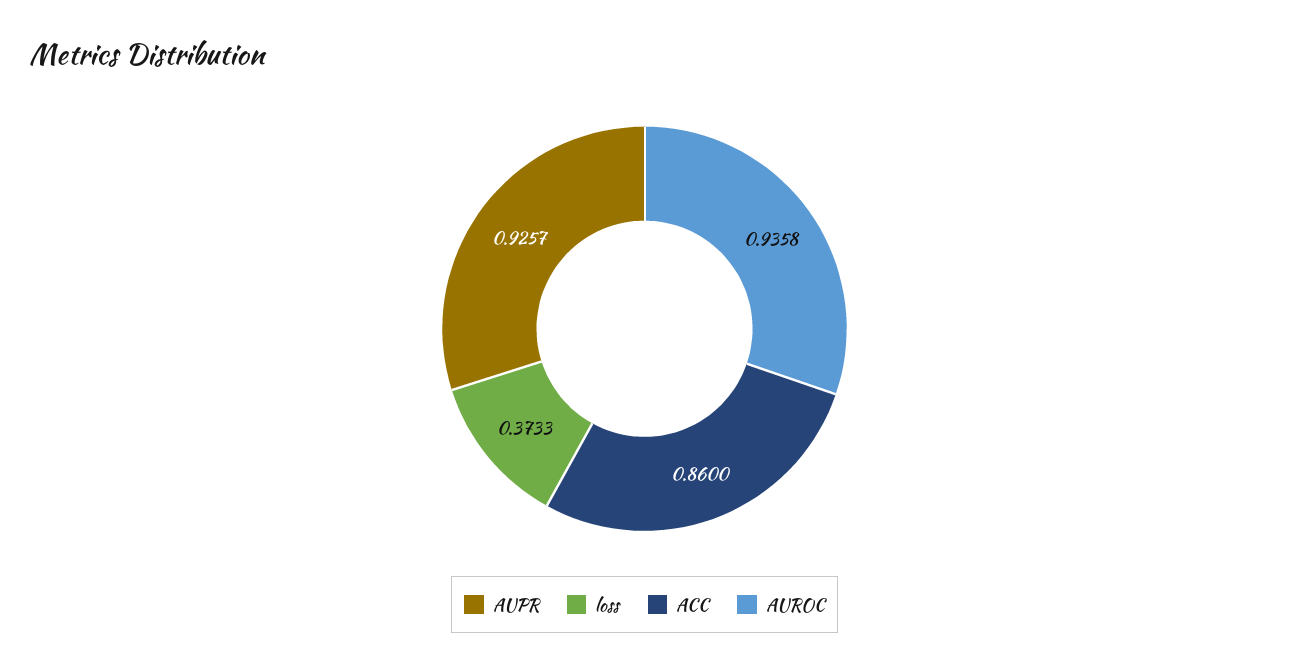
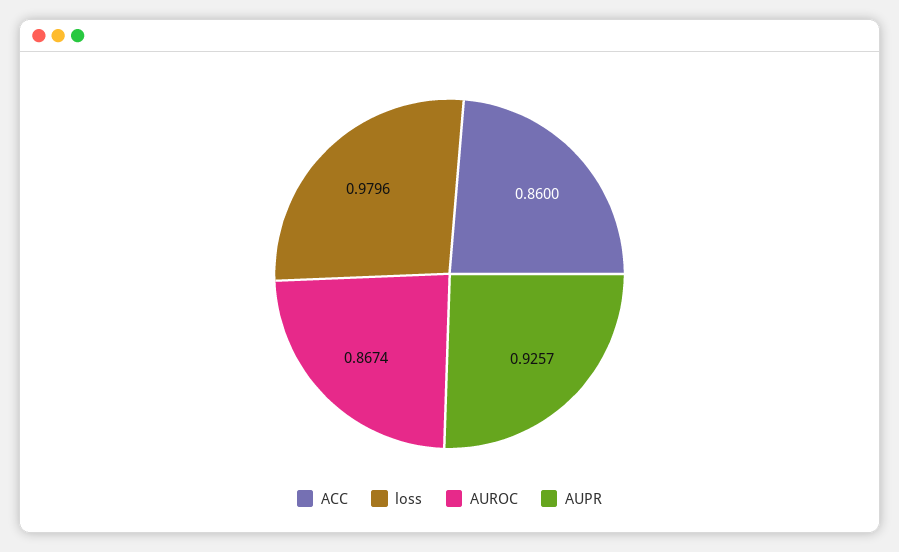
  {
    "AUPR": 0.9257,
-   "loss": 0.3733,
+   "loss": 0.9796,
    "ACC": 0.86,
-   "AUROC": 0.9358
+   "AUROC": 0.8674
  }

